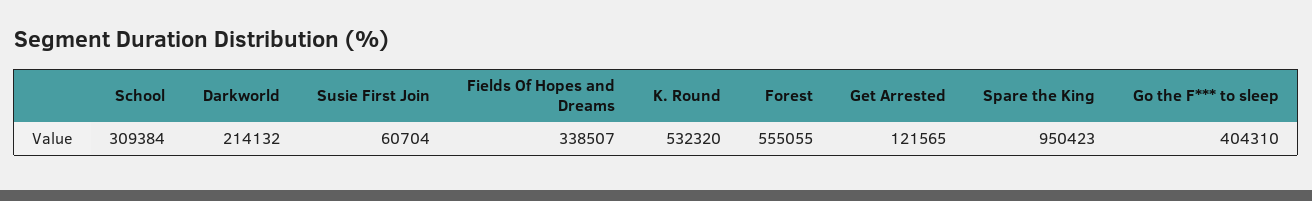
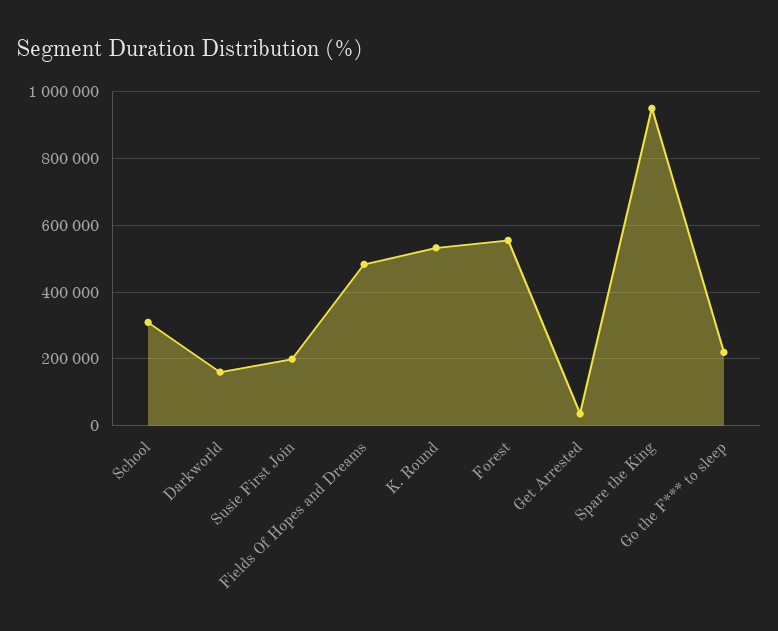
  {
    "School": 309384,
-   "Darkworld": 214132,
+   "Darkworld": 160000,
-   "Susie First Join": 60704,
+   "Susie First Join": 200000,
-   "Fields Of Hopes and Dreams": 338507,
+   "Fields Of Hopes and Dreams": 480000,
    "K. Round": 532320,
    "Forest": 555055,
-   "Get Arrested": 121565,
+   "Get Arrested": 40000,
    "Spare the King": 950423,
-   "Go the F*** to sleep": 404310
+   "Go the F*** to sleep": 220000
  }

